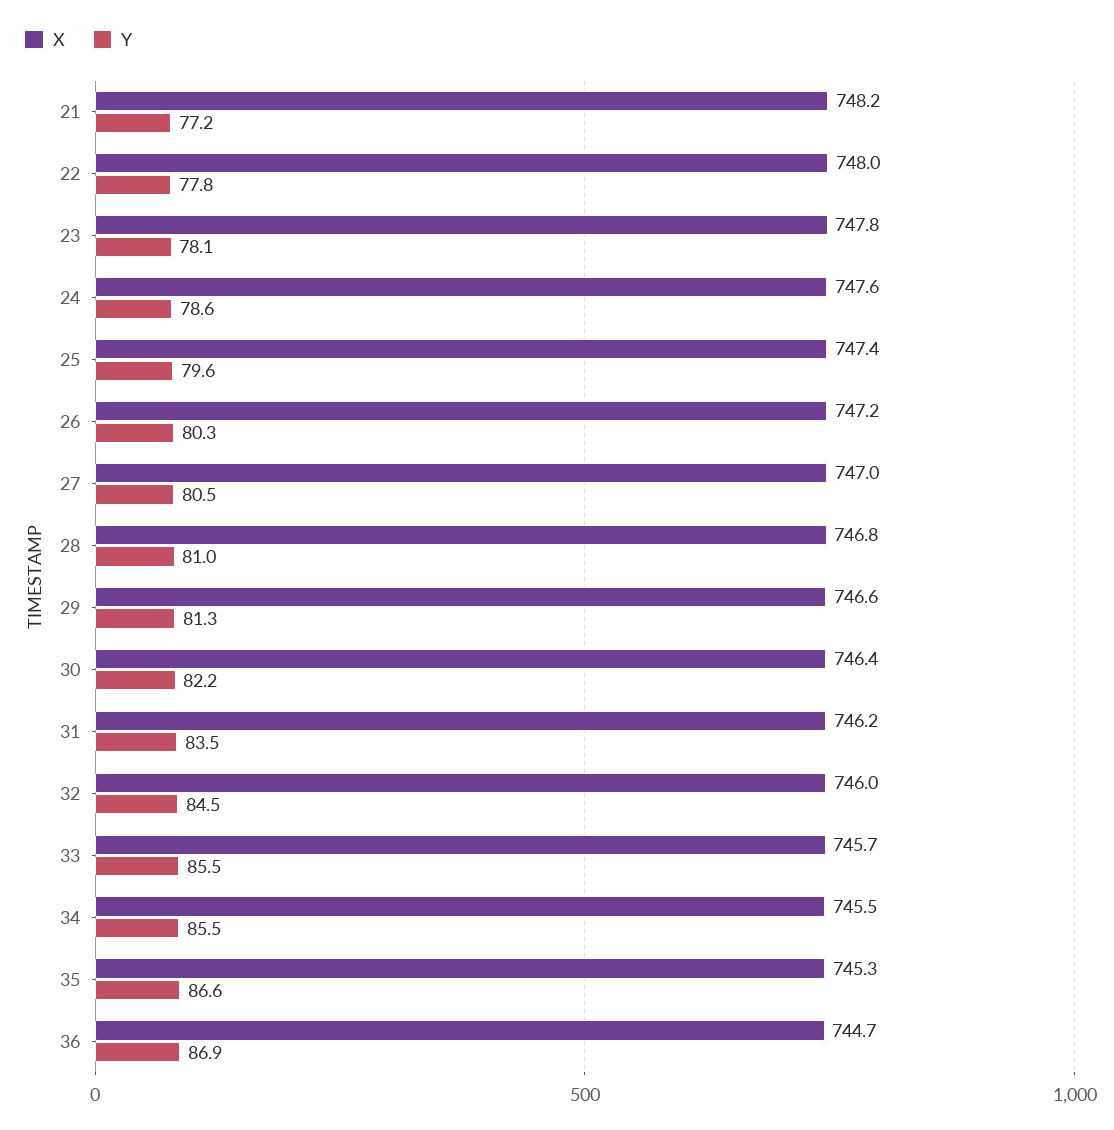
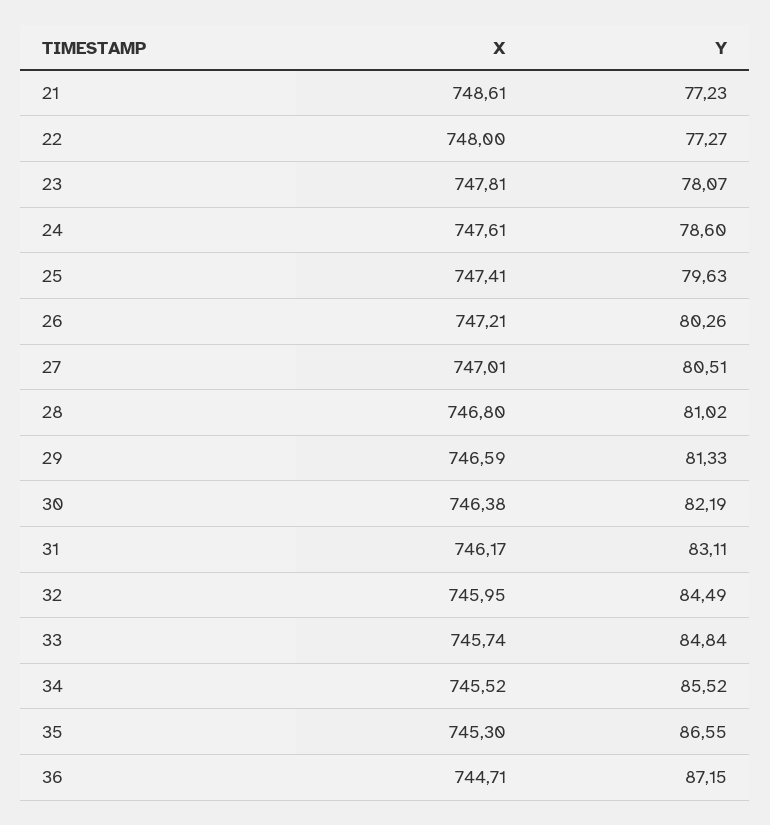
  {
    "X": {
-     "21": 748.2,
+     "21": 748.61,
      "22": 748,
      "23": 747.81,
      "24": 747.61,
      "25": 747.41,
      "26": 747.21,
      "27": 747.01,
      "28": 746.8,
      "29": 746.59,
      "30": 746.38,
      "31": 746.17,
      "32": 745.95,
      "33": 745.74,
      "34": 745.52,
      "35": 745.3,
      "36": 744.71
    },
    "Y": {
      "21": 77.23,
-     "22": 77.8,
+     "22": 77.27,
      "23": 78.07,
      "24": 78.6,
      "25": 79.63,
      "26": 80.26,
      "27": 80.51,
      "28": 81.02,
      "29": 81.33,
      "30": 82.19,
-     "31": 83.5,
+     "31": 83.11,
      "32": 84.49,
-     "33": 85.5,
+     "33": 84.84,
      "34": 85.52,
      "35": 86.55,
-     "36": 86.9
+     "36": 87.15
    }
  }

